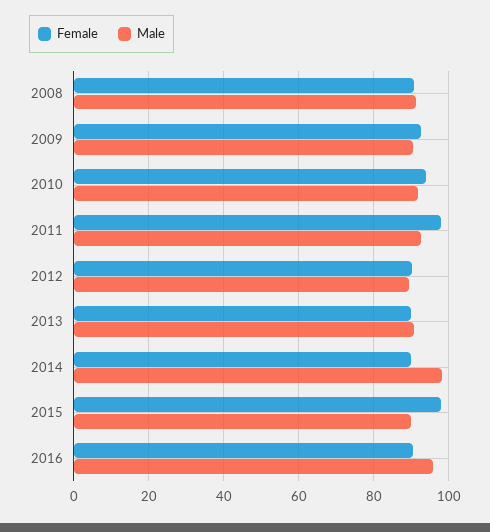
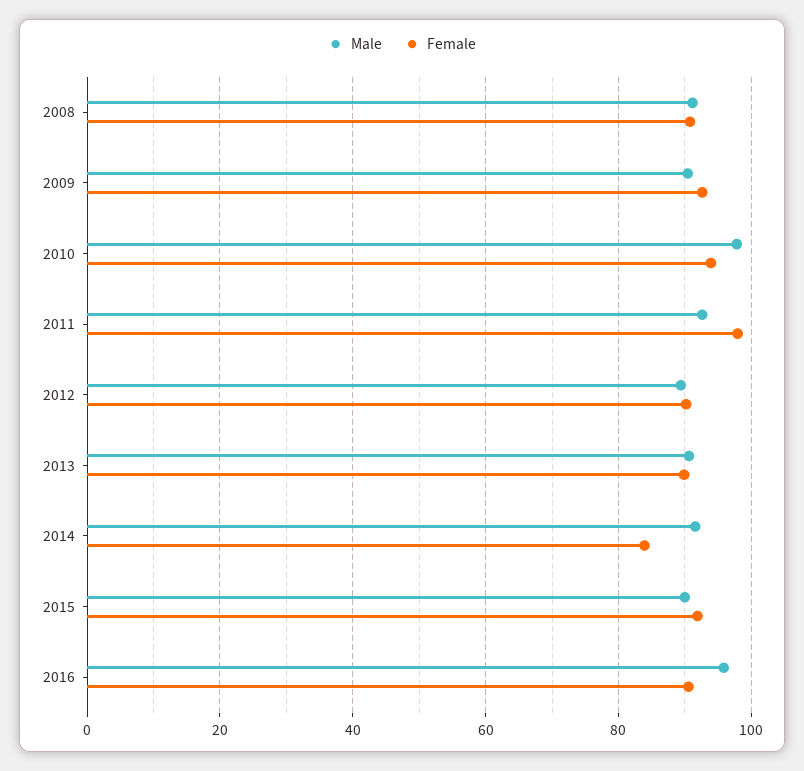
  {
    "Female": {
      "2008": 90,
      "2009": 92,
      "2010": 94,
      "2011": 98,
      "2012": 90,
      "2013": 90,
-     "2014": 90,
+     "2014": 84,
-     "2015": 98,
+     "2015": 92,
      "2016": 90
    },
    "Male": {
      "2008": 92,
      "2009": 90,
-     "2010": 92,
+     "2010": 98,
      "2011": 92,
      "2012": 90,
      "2013": 90,
-     "2014": 98,
+     "2014": 92,
      "2015": 90,
      "2016": 96
    }
  }

